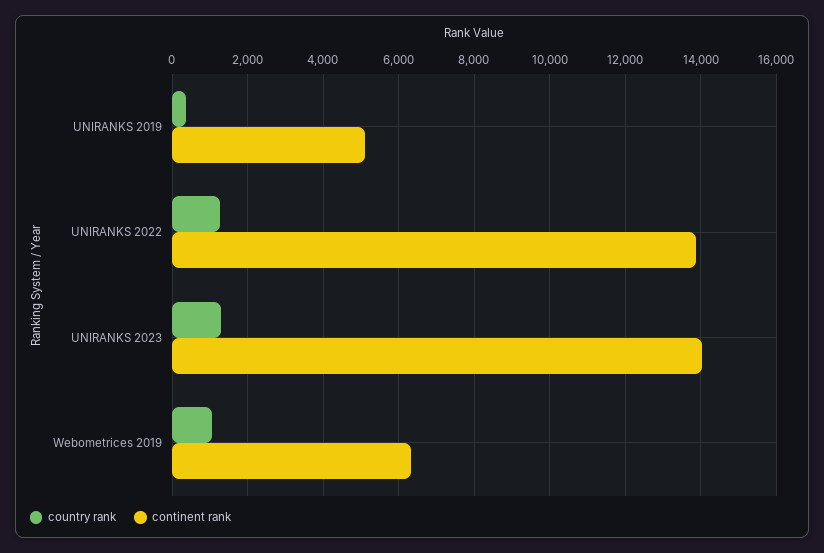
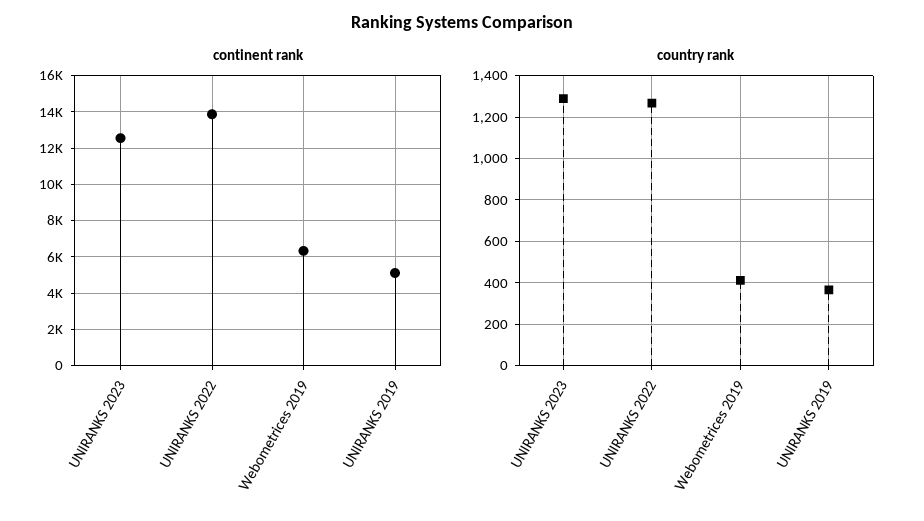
  {
    "country rank": {
      "UNIRANKS 2019": 350,
      "UNIRANKS 2022": 1250,
      "UNIRANKS 2023": 1300,
-     "Webometrices 2019": 1000
+     "Webometrices 2019": 400
    },
    "continent rank": {
      "UNIRANKS 2019": 5200,
      "UNIRANKS 2022": 13800,
-     "UNIRANKS 2023": 14000,
+     "UNIRANKS 2023": 12500,
      "Webometrices 2019": 6400
    }
  }

